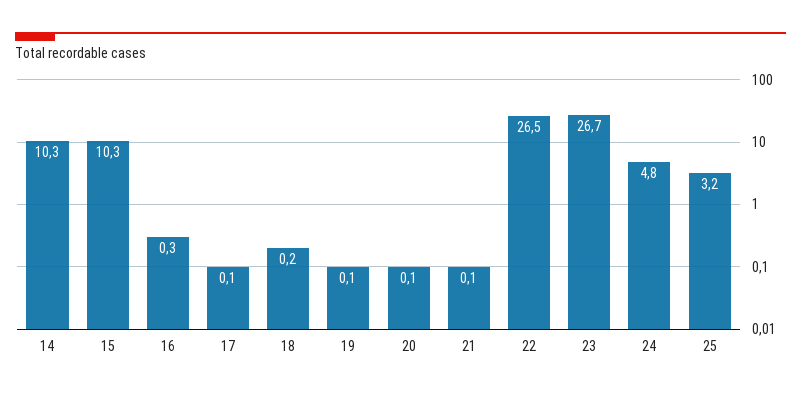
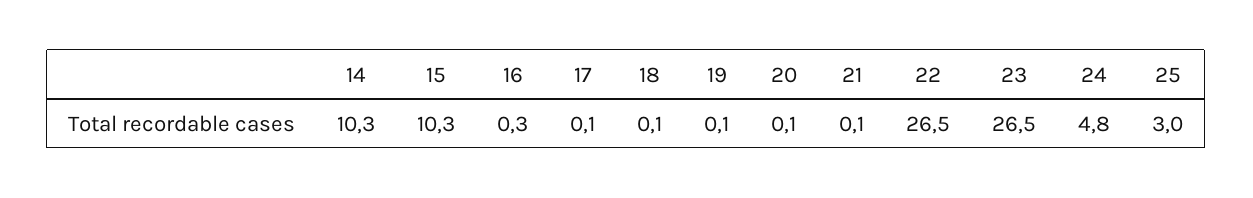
  {
    "14": 10.3,
    "15": 10.3,
    "16": 0.3,
    "17": 0.1,
-   "18": 0.2,
+   "18": 0.1,
    "19": 0.1,
    "20": 0.1,
    "21": 0.1,
    "22": 26.5,
-   "23": 26.7,
+   "23": 26.5,
    "24": 4.8,
-   "25": 3.2
+   "25": 3
  }

